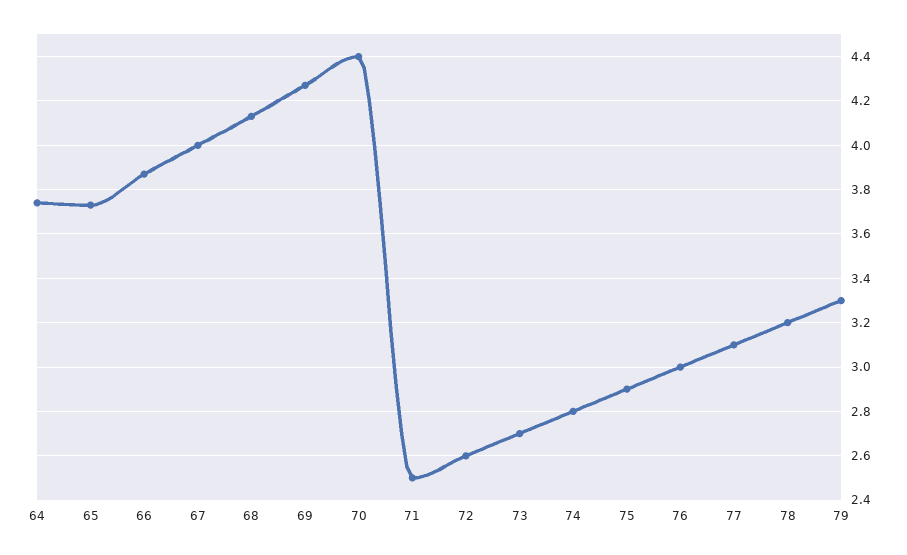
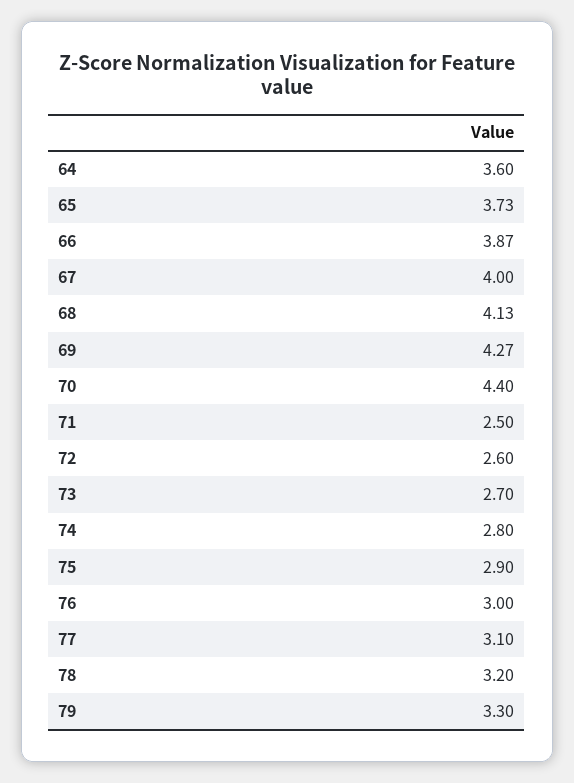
  {
-   "64": 3.75,
+   "64": 3.6,
    "65": 3.73,
    "66": 3.87,
    "67": 4,
    "68": 4.13,
    "69": 4.27,
    "70": 4.4,
    "71": 2.5,
    "72": 2.6,
    "73": 2.7,
    "74": 2.8,
    "75": 2.9,
    "76": 3,
    "77": 3.1,
    "78": 3.2,
    "79": 3.3
  }

